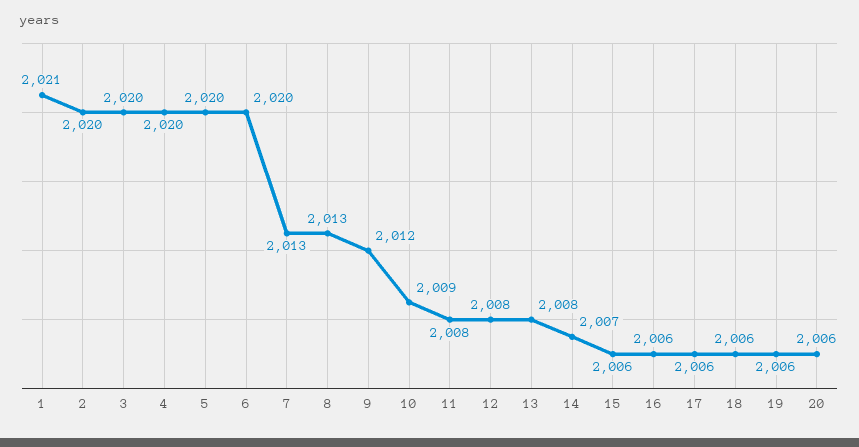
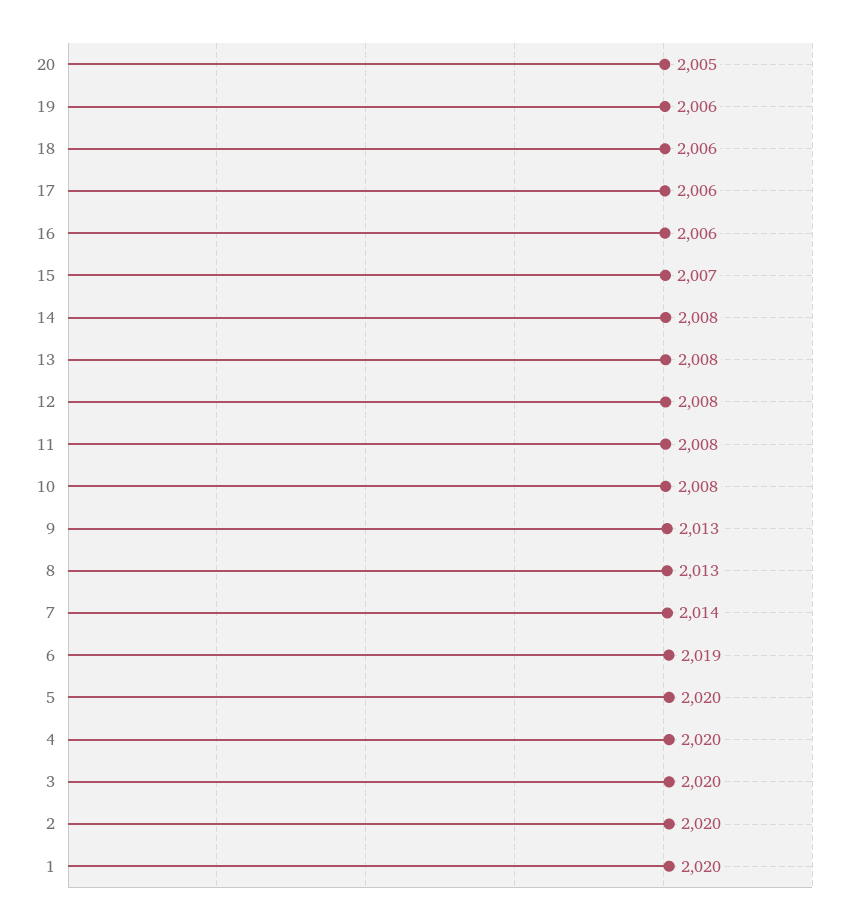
  {
-   "1": 2021,
+   "1": 2020,
    "2": 2020,
    "3": 2020,
    "4": 2020,
    "5": 2020,
-   "6": 2020,
+   "6": 2019,
-   "7": 2013,
+   "7": 2014,
    "8": 2013,
-   "9": 2012,
+   "9": 2013,
-   "10": 2009,
+   "10": 2008,
    "11": 2008,
    "12": 2008,
    "13": 2008,
-   "14": 2007,
+   "14": 2008,
-   "15": 2006,
+   "15": 2007,
    "16": 2006,
    "17": 2006,
    "18": 2006,
    "19": 2006,
-   "20": 2006
+   "20": 2005
  }

